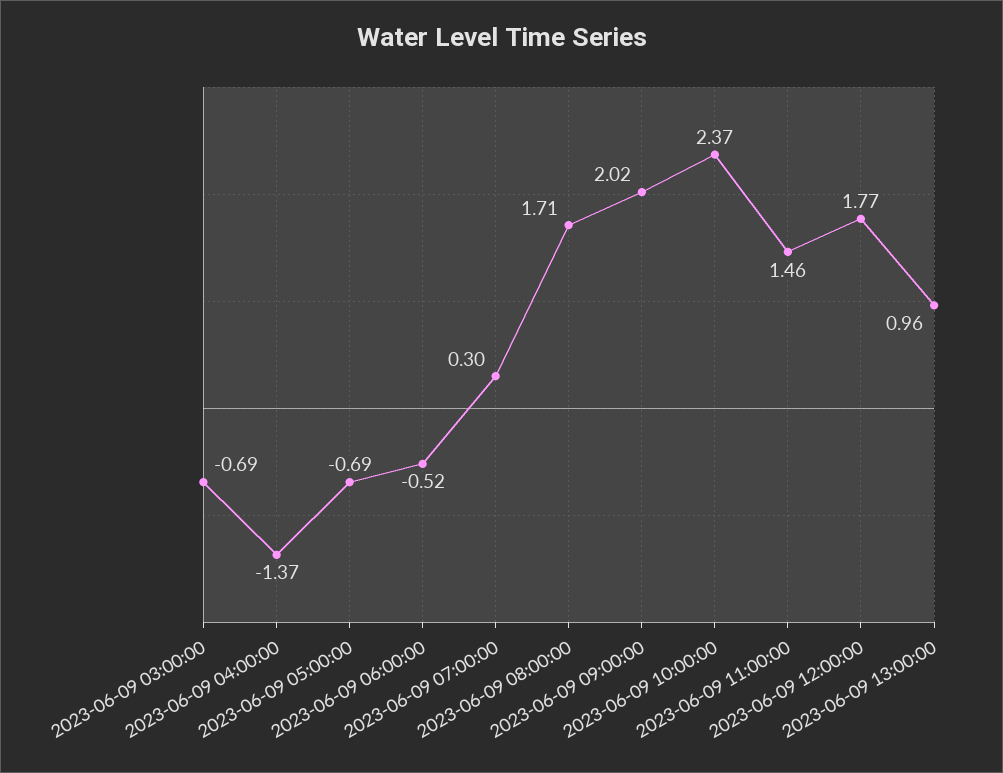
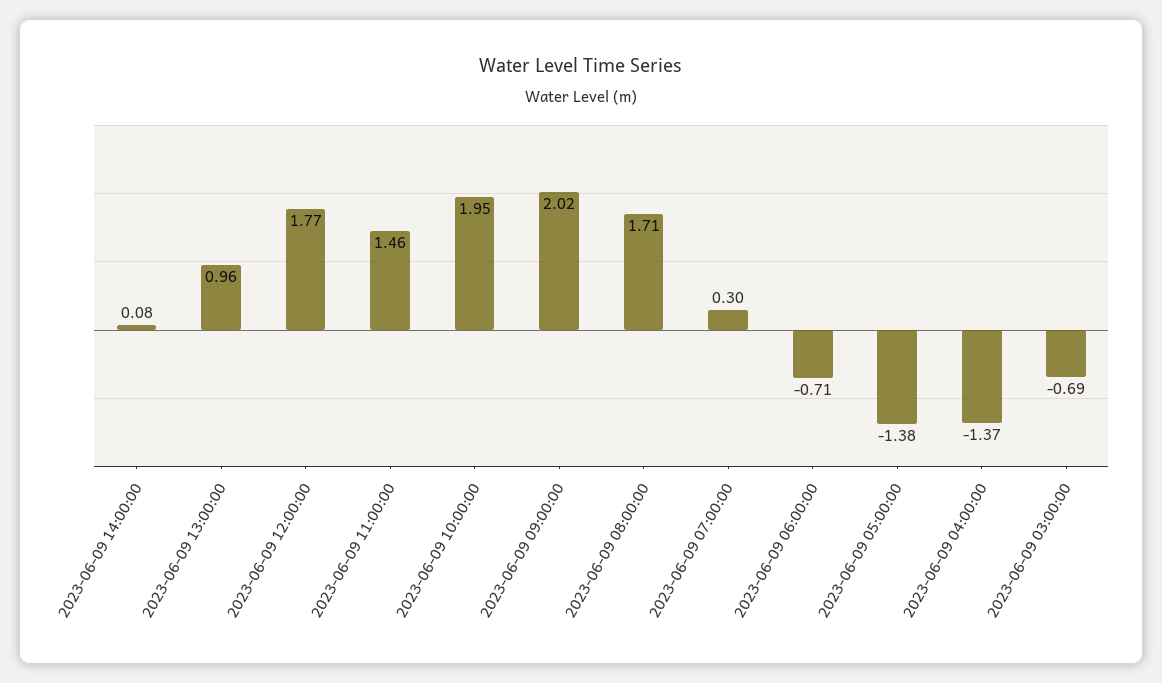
  {
    "2023-06-09 03:00:00": -0.69,
    "2023-06-09 04:00:00": -1.37,
-   "2023-06-09 05:00:00": -0.69,
+   "2023-06-09 05:00:00": -1.38,
-   "2023-06-09 06:00:00": -0.52,
+   "2023-06-09 06:00:00": -0.71,
    "2023-06-09 07:00:00": 0.3,
    "2023-06-09 08:00:00": 1.71,
    "2023-06-09 09:00:00": 2.02,
-   "2023-06-09 10:00:00": 2.37,
+   "2023-06-09 10:00:00": 1.95,
    "2023-06-09 11:00:00": 1.46,
    "2023-06-09 12:00:00": 1.77,
-   "2023-06-09 13:00:00": 0.96
+   "2023-06-09 13:00:00": 0.96,
+   "2023-06-09 14:00:00": 0.08
  }

